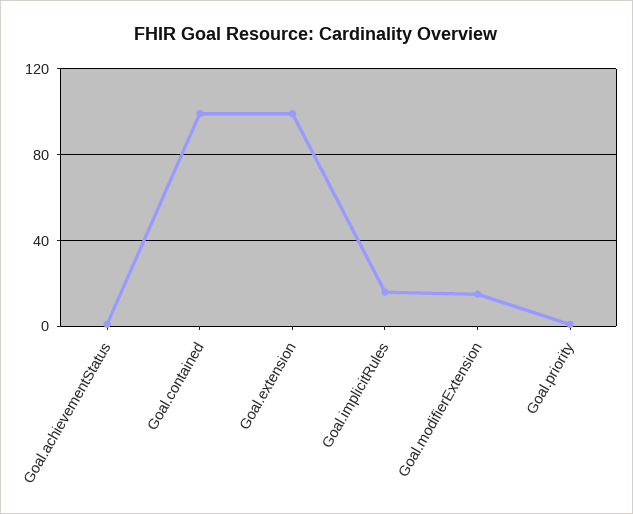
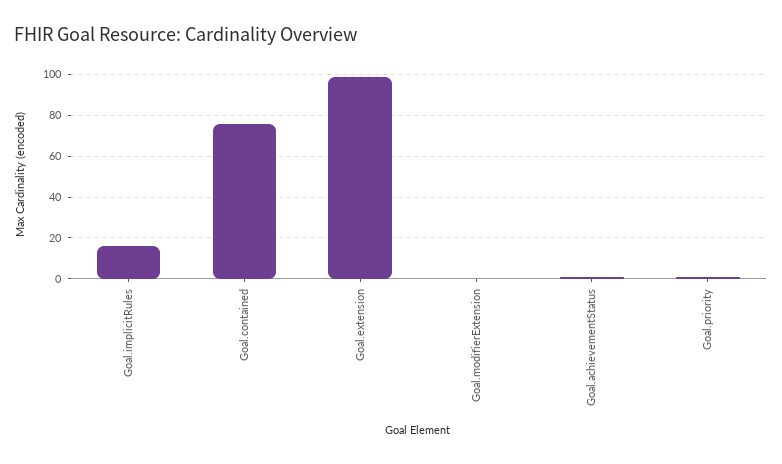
  {
    "Goal.achievementStatus": 0,
-   "Goal.contained": 100,
+   "Goal.contained": 75,
    "Goal.extension": 100,
    "Goal.implicitRules": 15,
-   "Goal.modifierExtension": 15,
+   "Goal.modifierExtension": 0,
    "Goal.priority": 0
  }

